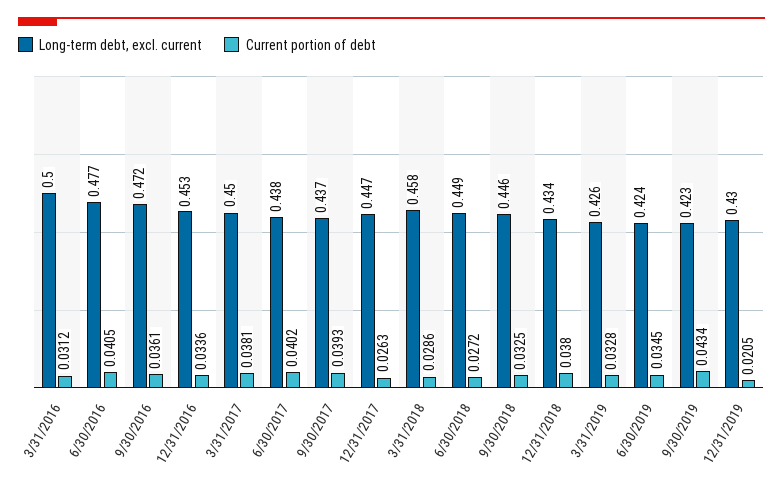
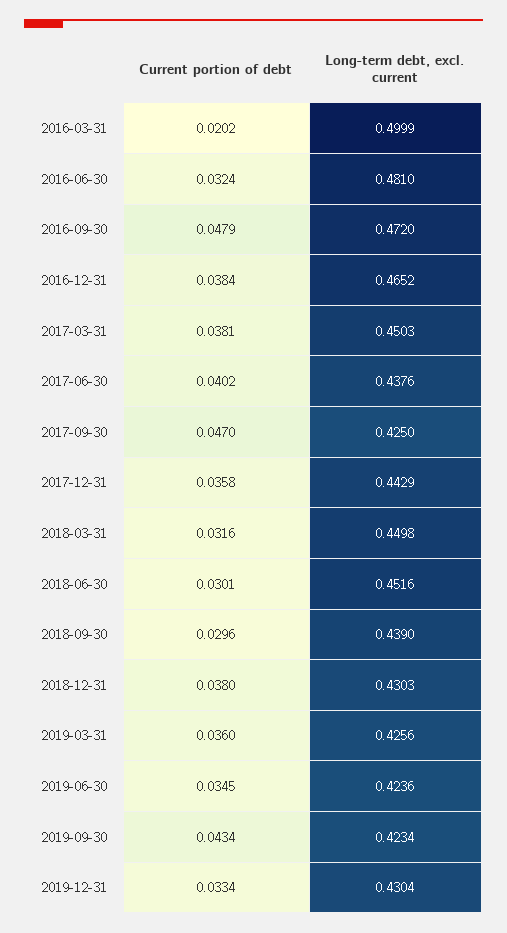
  {
    "Long-term debt, excl. current": {
      "3/31/2016": 0.4999,
-     "6/30/2016": 0.477,
+     "6/30/2016": 0.481,
      "9/30/2016": 0.472,
-     "12/31/2016": 0.453,
+     "12/31/2016": 0.4652,
      "3/31/2017": 0.4503,
      "6/30/2017": 0.4376,
-     "9/30/2017": 0.437,
+     "9/30/2017": 0.425,
-     "12/31/2017": 0.447,
+     "12/31/2017": 0.4429,
-     "3/31/2018": 0.458,
+     "3/31/2018": 0.4498,
-     "6/30/2018": 0.449,
+     "6/30/2018": 0.4516,
-     "9/30/2018": 0.446,
+     "9/30/2018": 0.439,
-     "12/31/2018": 0.434,
+     "12/31/2018": 0.4303,
      "3/31/2019": 0.4256,
      "6/30/2019": 0.4236,
      "9/30/2019": 0.4234,
      "12/31/2019": 0.4304
    },
    "Current portion of debt": {
-     "3/31/2016": 0.0312,
+     "3/31/2016": 0.0202,
-     "6/30/2016": 0.0405,
+     "6/30/2016": 0.0324,
-     "9/30/2016": 0.0361,
+     "9/30/2016": 0.0479,
-     "12/31/2016": 0.0336,
+     "12/31/2016": 0.0384,
      "3/31/2017": 0.0381,
      "6/30/2017": 0.0402,
-     "9/30/2017": 0.0393,
+     "9/30/2017": 0.047,
-     "12/31/2017": 0.0263,
+     "12/31/2017": 0.0358,
-     "3/31/2018": 0.0286,
+     "3/31/2018": 0.0316,
-     "6/30/2018": 0.0272,
+     "6/30/2018": 0.0301,
-     "9/30/2018": 0.0325,
+     "9/30/2018": 0.0296,
      "12/31/2018": 0.038,
-     "3/31/2019": 0.0328,
+     "3/31/2019": 0.036,
      "6/30/2019": 0.0345,
      "9/30/2019": 0.0434,
-     "12/31/2019": 0.0205
+     "12/31/2019": 0.0334
    }
  }

